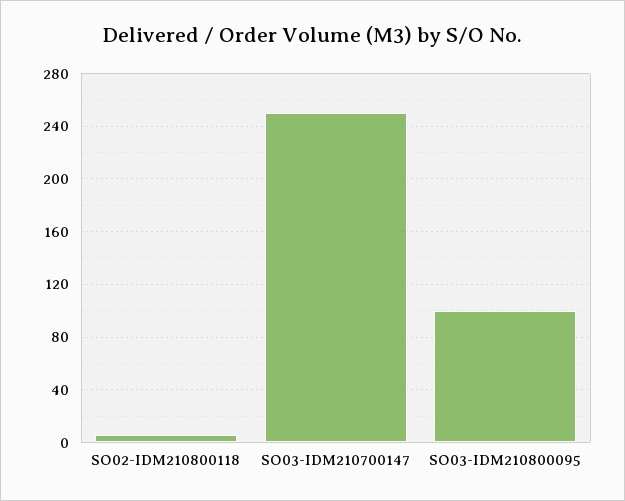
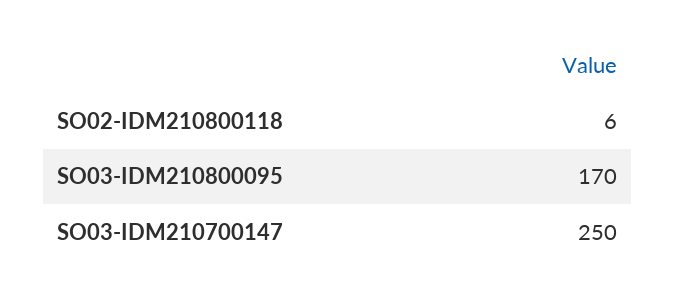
  {
    "SO02-IDM210800118": 6,
    "SO03-IDM210700147": 250,
-   "SO03-IDM210800095": 100
+   "SO03-IDM210800095": 170
  }

